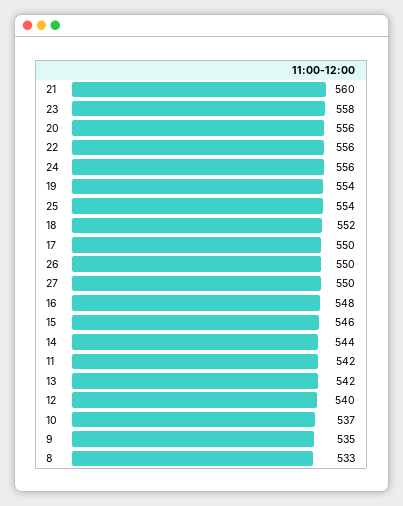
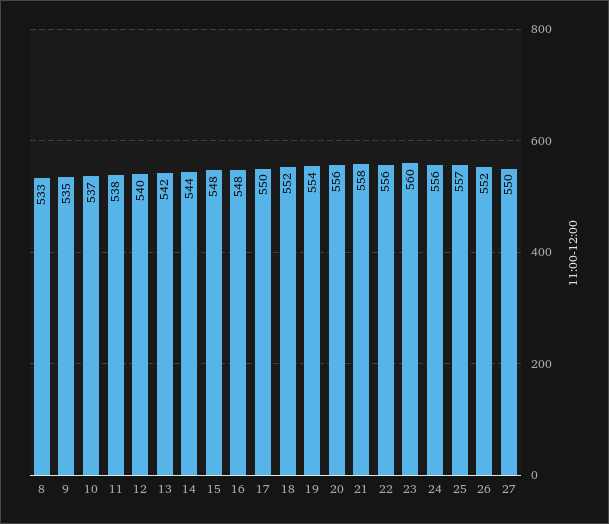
  {
-   "21": 560,
+   "21": 558,
-   "23": 558,
+   "23": 560,
    "20": 556,
    "22": 556,
    "24": 556,
    "19": 554,
-   "25": 554,
+   "25": 557,
    "18": 552,
    "17": 550,
-   "26": 550,
+   "26": 552,
    "27": 550,
    "16": 548,
-   "15": 546,
+   "15": 548,
    "14": 544,
-   "11": 542,
+   "11": 538,
    "13": 542,
    "12": 540,
    "10": 537,
    "9": 535,
    "8": 533
  }

